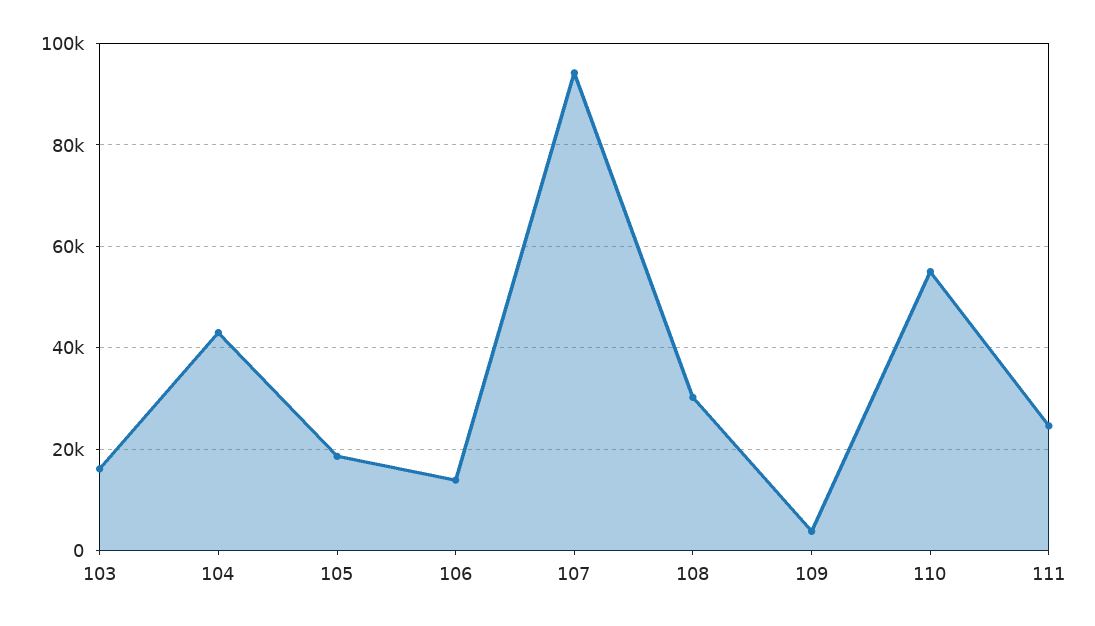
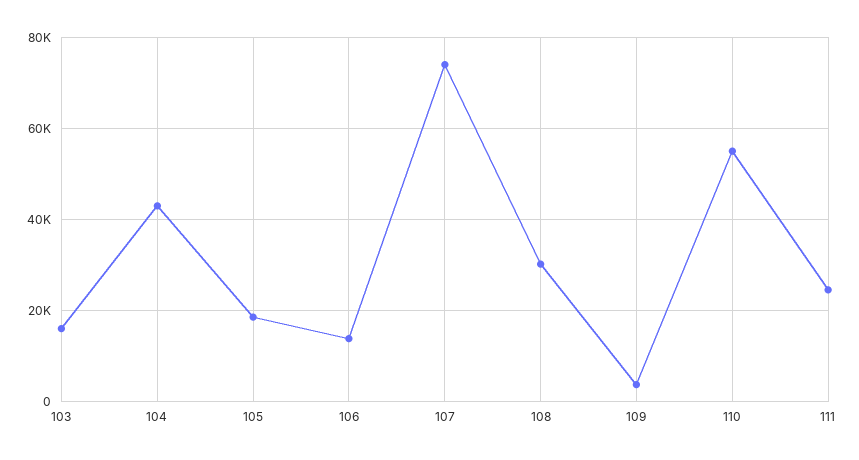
  {
    "103": 16000,
    "104": 44000,
    "105": 18000,
    "106": 14000,
-   "107": 94000,
+   "107": 74000,
    "108": 30000,
    "109": 4000,
    "110": 56000,
    "111": 24000
  }

